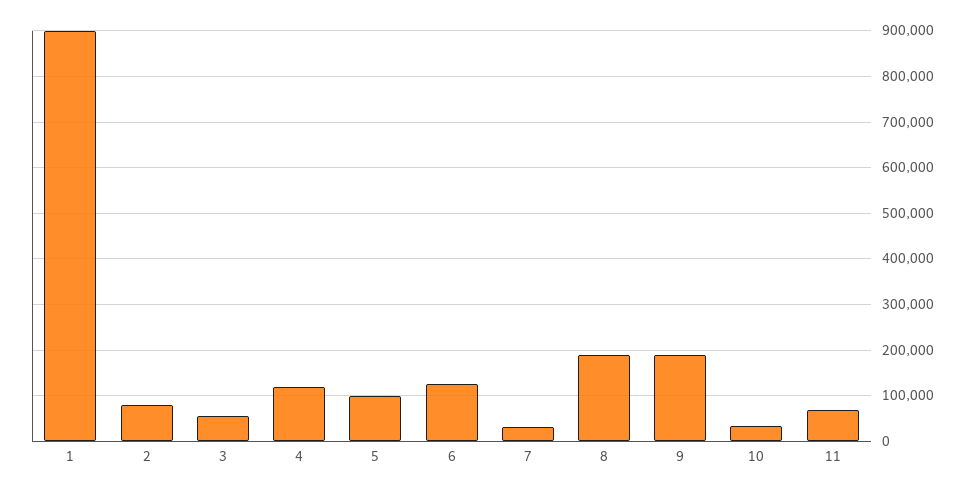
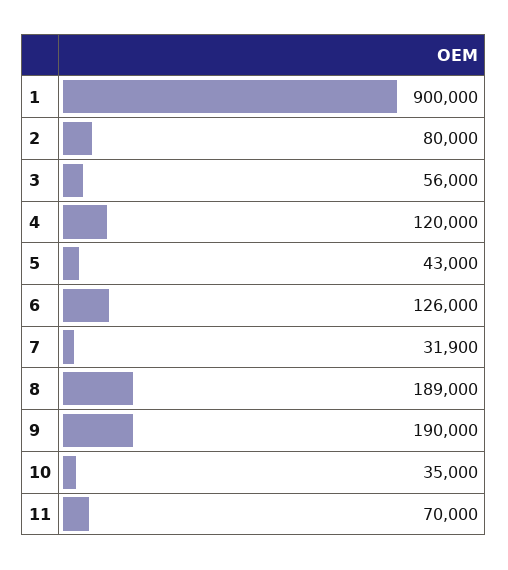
  {
    "1": 900000,
    "2": 80000,
    "3": 56000,
    "4": 120000,
-   "5": 100000,
+   "5": 43000,
    "6": 126000,
    "7": 31900,
    "8": 189000,
    "9": 190000,
    "10": 35000,
    "11": 70000
  }

